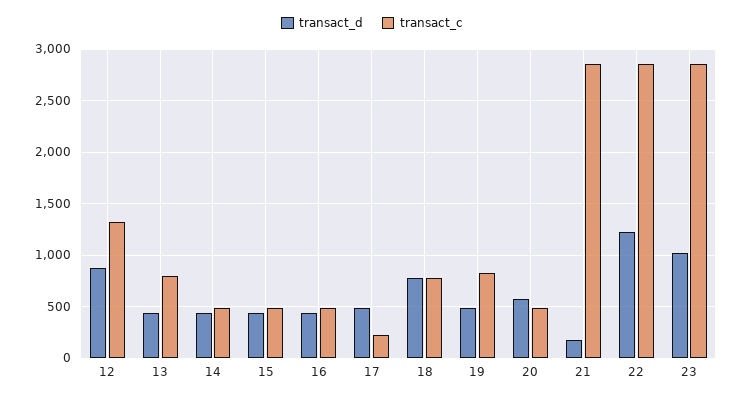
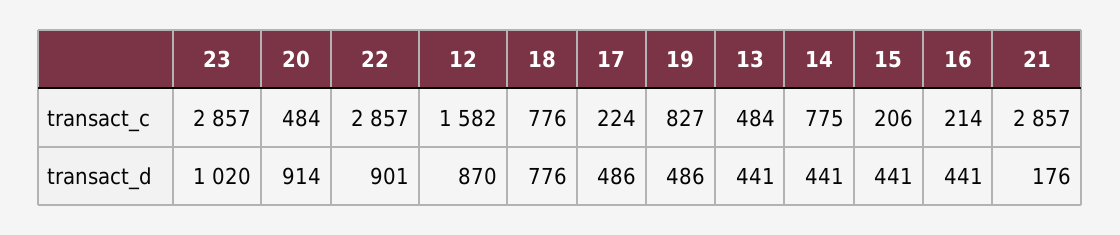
  {
    "transact_d": {
      "12": 870,
      "13": 441,
      "14": 441,
      "15": 441,
      "16": 441,
      "17": 486,
      "18": 776,
      "19": 486,
-     "20": 600,
+     "20": 914,
      "21": 176,
-     "22": 1200,
+     "22": 901,
      "23": 1020
    },
    "transact_c": {
-     "12": 1300,
+     "12": 1582,
-     "13": 800,
+     "13": 484,
-     "14": 500,
+     "14": 775,
-     "15": 500,
+     "15": 206,
-     "16": 500,
+     "16": 214,
      "17": 224,
      "18": 776,
      "19": 827,
      "20": 484,
      "21": 2857,
      "22": 2857,
      "23": 2857
    }
  }

